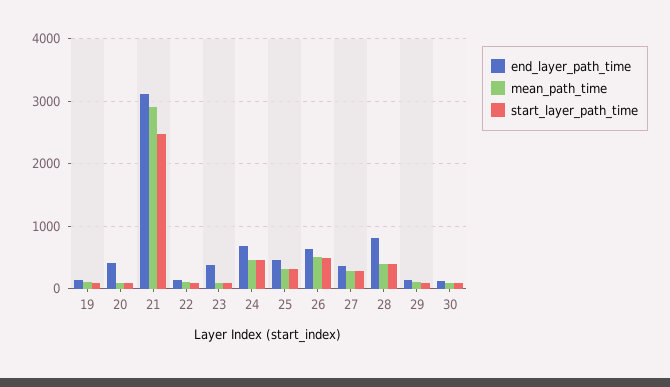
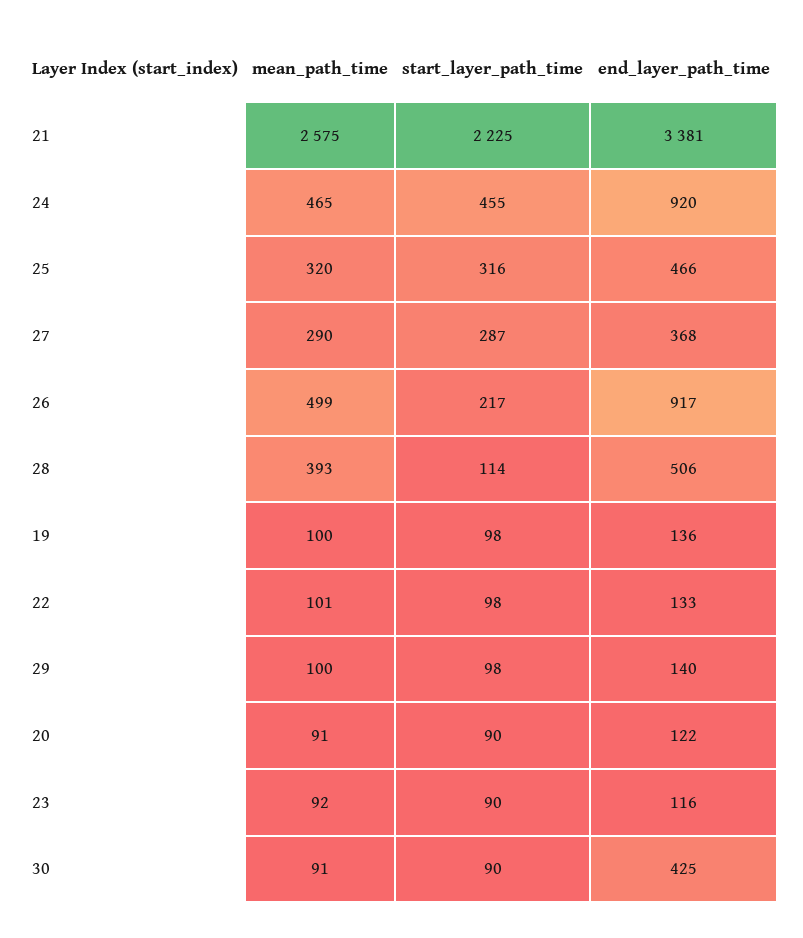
  {
    "end_layer_path_time": {
      "19": 136,
-     "20": 400,
+     "20": 122,
-     "21": 3100,
+     "21": 3381,
      "22": 133,
-     "23": 400,
+     "23": 116,
-     "24": 700,
+     "24": 920,
      "25": 466,
-     "26": 600,
+     "26": 917,
      "27": 368,
-     "28": 800,
+     "28": 506,
      "29": 140,
-     "30": 100
+     "30": 425
    },
    "mean_path_time": {
      "19": 100,
      "20": 91,
-     "21": 2900,
+     "21": 2575,
      "22": 101,
      "23": 92,
      "24": 465,
      "25": 320,
      "26": 499,
      "27": 290,
      "28": 393,
      "29": 100,
      "30": 91
    },
    "start_layer_path_time": {
      "19": 98,
      "20": 90,
-     "21": 2500,
+     "21": 2225,
      "22": 98,
      "23": 90,
      "24": 455,
      "25": 316,
-     "26": 500,
+     "26": 217,
      "27": 287,
-     "28": 400,
+     "28": 114,
      "29": 98,
      "30": 90
    }
  }

